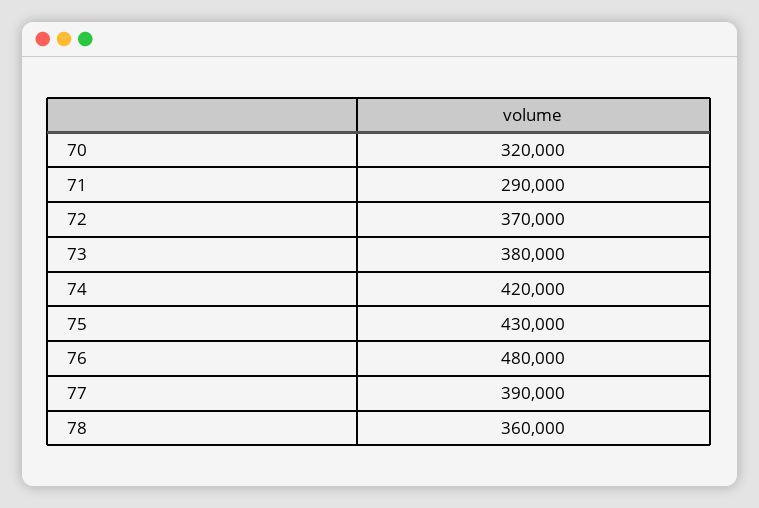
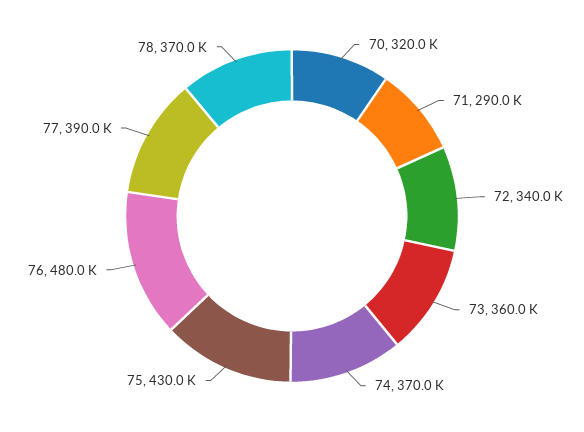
  {
    "70": 320000,
    "71": 290000,
-   "72": 370000,
+   "72": 340000,
-   "73": 380000,
+   "73": 360000,
-   "74": 420000,
+   "74": 370000,
    "75": 430000,
    "76": 480000,
    "77": 390000,
-   "78": 360000
+   "78": 370000
  }

